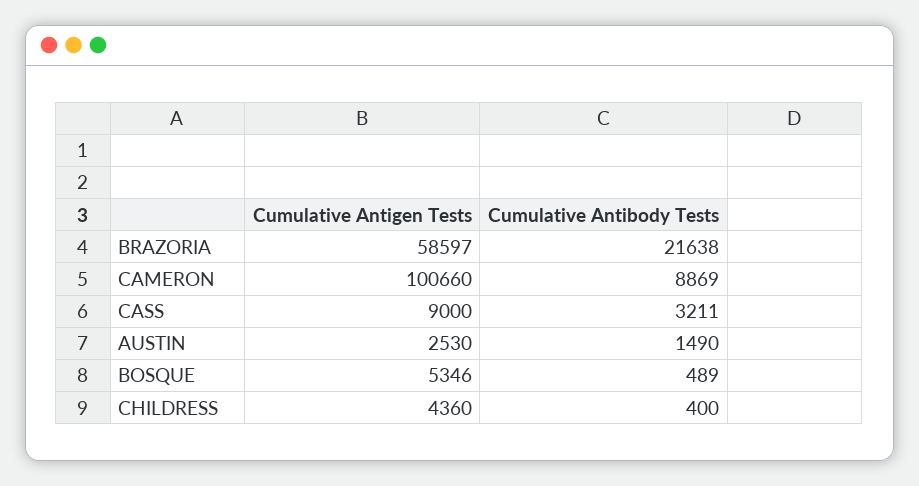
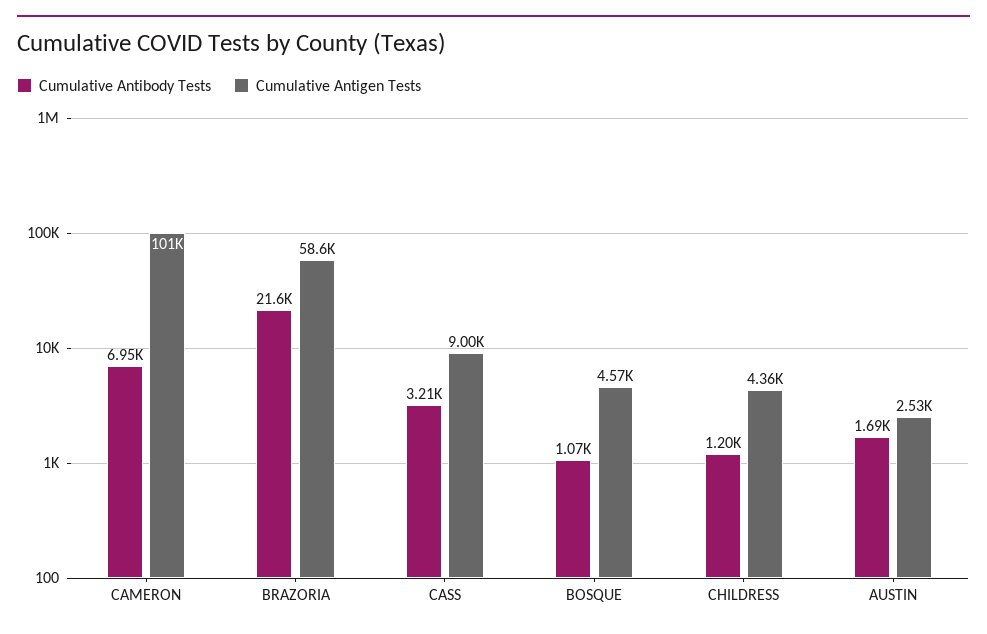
  {
    "Cumulative Antigen Tests": {
      "BRAZORIA": 58597,
      "CAMERON": 100660,
      "CASS": 9000,
      "AUSTIN": 2530,
-     "BOSQUE": 5346,
+     "BOSQUE": 4570,
      "CHILDRESS": 4360
    },
    "Cumulative Antibody Tests": {
      "BRAZORIA": 21638,
-     "CAMERON": 8869,
+     "CAMERON": 6950,
      "CASS": 3211,
-     "AUSTIN": 1490,
+     "AUSTIN": 1690,
-     "BOSQUE": 489,
+     "BOSQUE": 1070,
-     "CHILDRESS": 400
+     "CHILDRESS": 1200
    }
  }

